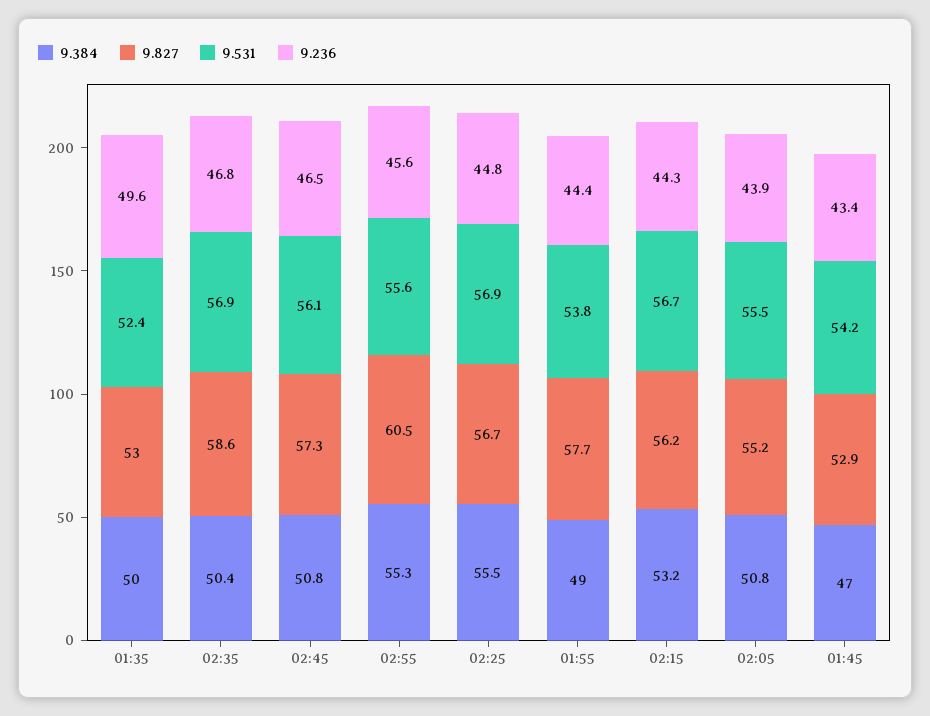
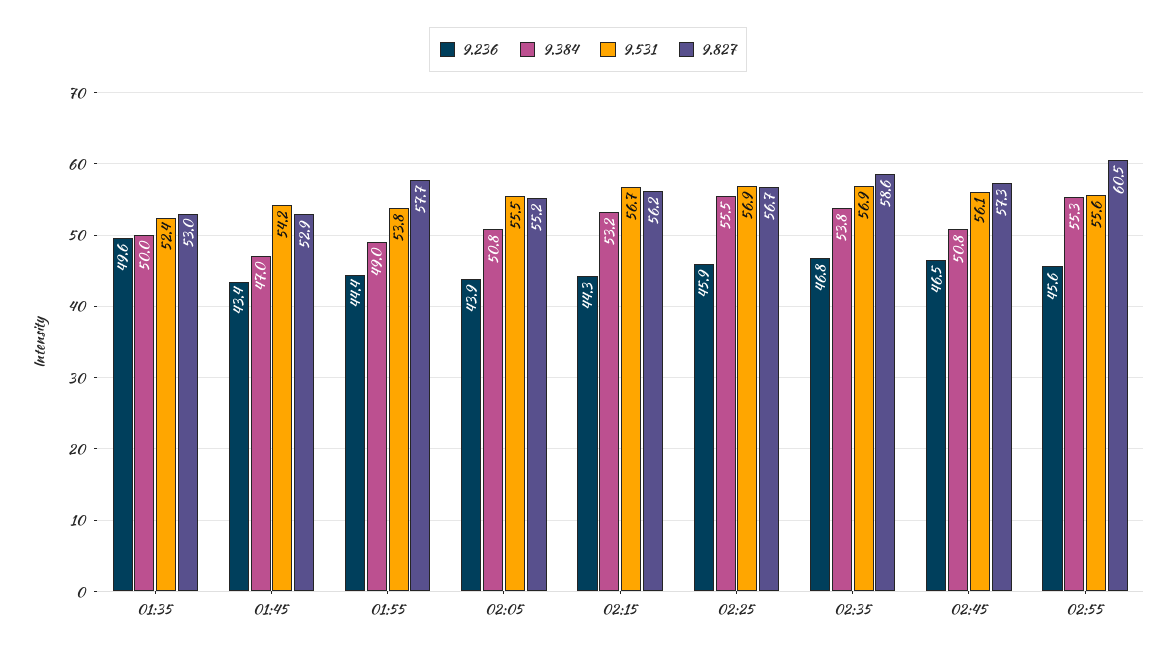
  {
    "9.384": {
      "01:35": 50,
-     "02:35": 50.4,
+     "02:35": 53.8,
      "02:45": 50.8,
      "02:55": 55.3,
      "02:25": 55.5,
      "01:55": 49,
      "02:15": 53.2,
      "02:05": 50.8,
      "01:45": 47
    },
    "9.827": {
      "01:35": 53,
      "02:35": 58.6,
      "02:45": 57.3,
      "02:55": 60.5,
      "02:25": 56.7,
      "01:55": 57.7,
      "02:15": 56.2,
      "02:05": 55.2,
      "01:45": 52.9
    },
    "9.531": {
      "01:35": 52.4,
      "02:35": 56.9,
      "02:45": 56.1,
      "02:55": 55.6,
      "02:25": 56.9,
      "01:55": 53.8,
      "02:15": 56.7,
      "02:05": 55.5,
      "01:45": 54.2
    },
    "9.236": {
      "01:35": 49.6,
      "02:35": 46.8,
      "02:45": 46.5,
      "02:55": 45.6,
-     "02:25": 44.8,
+     "02:25": 45.9,
      "01:55": 44.4,
      "02:15": 44.3,
      "02:05": 43.9,
      "01:45": 43.4
    }
  }

